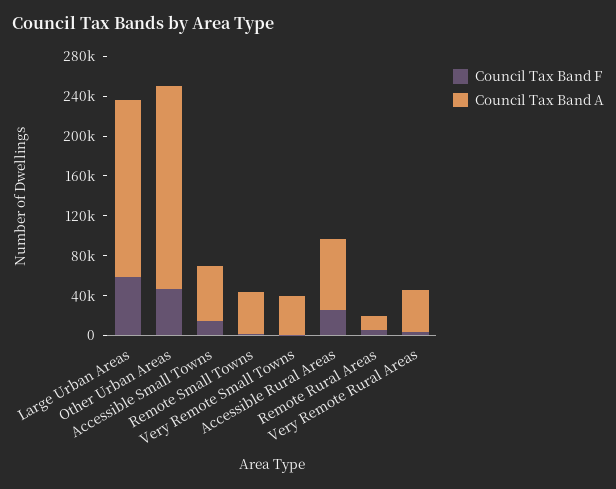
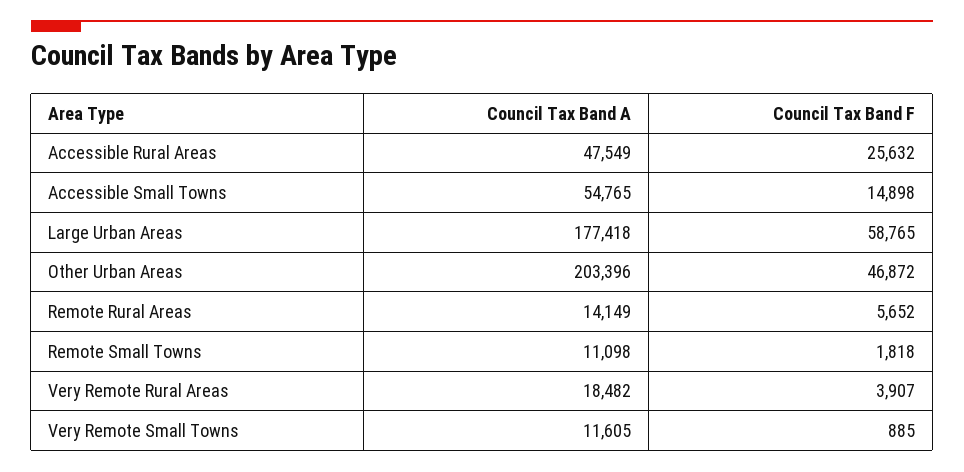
  {
    "Council Tax Band F": {
      "Large Urban Areas": 58765,
      "Other Urban Areas": 46872,
      "Accessible Small Towns": 14898,
      "Remote Small Towns": 1818,
      "Very Remote Small Towns": 885,
      "Accessible Rural Areas": 25632,
      "Remote Rural Areas": 5652,
      "Very Remote Rural Areas": 3907
    },
    "Council Tax Band A": {
      "Large Urban Areas": 177418,
      "Other Urban Areas": 203396,
      "Accessible Small Towns": 54765,
-     "Remote Small Towns": 40000,
+     "Remote Small Towns": 11098,
-     "Very Remote Small Towns": 40000,
+     "Very Remote Small Towns": 11605,
-     "Accessible Rural Areas": 70000,
+     "Accessible Rural Areas": 47549,
      "Remote Rural Areas": 14149,
-     "Very Remote Rural Areas": 40000
+     "Very Remote Rural Areas": 18482
    }
  }

